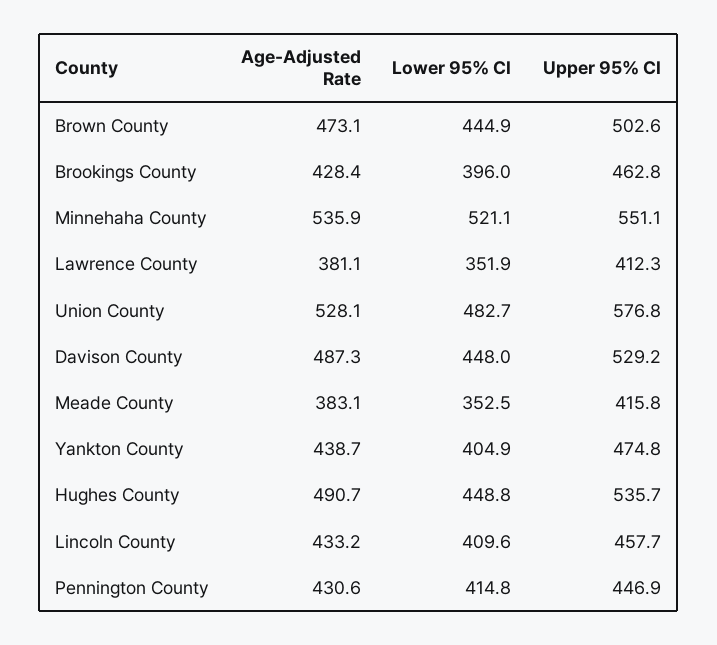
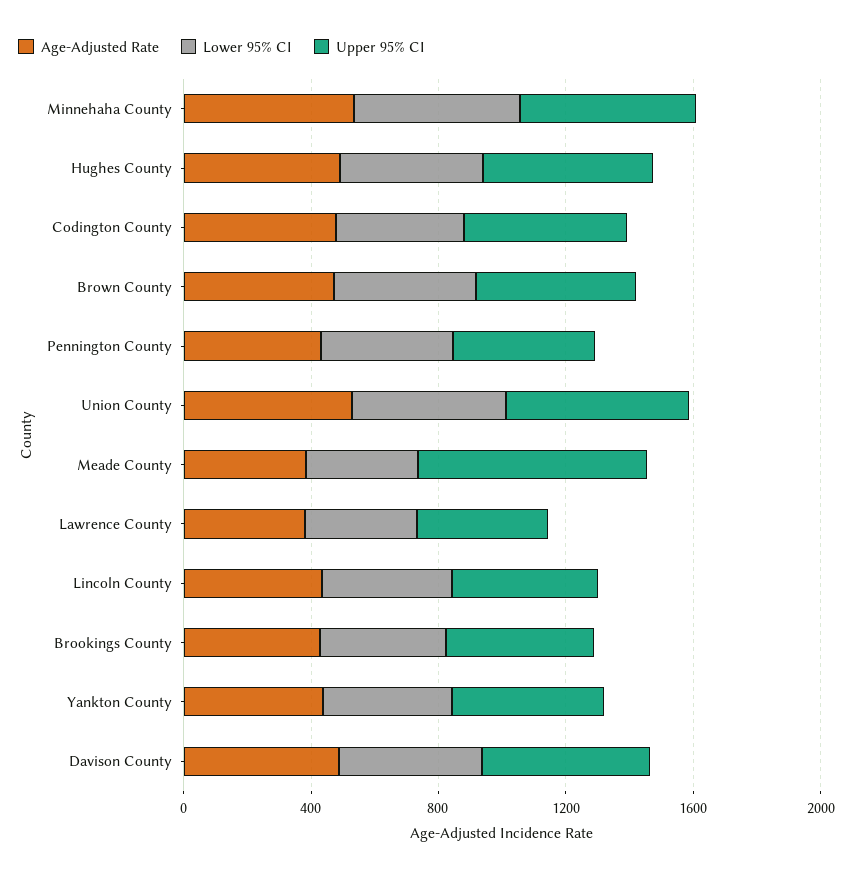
  {
    "Age-Adjusted Rate": {
      "Brown County": 473.1,
      "Brookings County": 428.4,
      "Minnehaha County": 535.9,
      "Lawrence County": 381.1,
      "Union County": 528.1,
      "Davison County": 487.3,
      "Meade County": 383.1,
      "Yankton County": 438.7,
      "Hughes County": 490.7,
      "Lincoln County": 433.2,
-     "Pennington County": 430.6
+     "Pennington County": 430.6,
+     "Codington County": 500
    },
    "Lower 95% CI": {
      "Brown County": 444.9,
      "Brookings County": 396,
      "Minnehaha County": 521.1,
      "Lawrence County": 351.9,
      "Union County": 482.7,
      "Davison County": 448,
      "Meade County": 352.5,
      "Yankton County": 404.9,
      "Hughes County": 448.8,
      "Lincoln County": 409.6,
-     "Pennington County": 414.8
+     "Pennington County": 414.8,
+     "Codington County": 400
    },
    "Upper 95% CI": {
      "Brown County": 502.6,
      "Brookings County": 462.8,
      "Minnehaha County": 551.1,
      "Lawrence County": 412.3,
      "Union County": 576.8,
      "Davison County": 529.2,
-     "Meade County": 415.8,
+     "Meade County": 700,
      "Yankton County": 474.8,
      "Hughes County": 535.7,
      "Lincoln County": 457.7,
-     "Pennington County": 446.9
+     "Pennington County": 446.9,
+     "Codington County": 500
    }
  }

